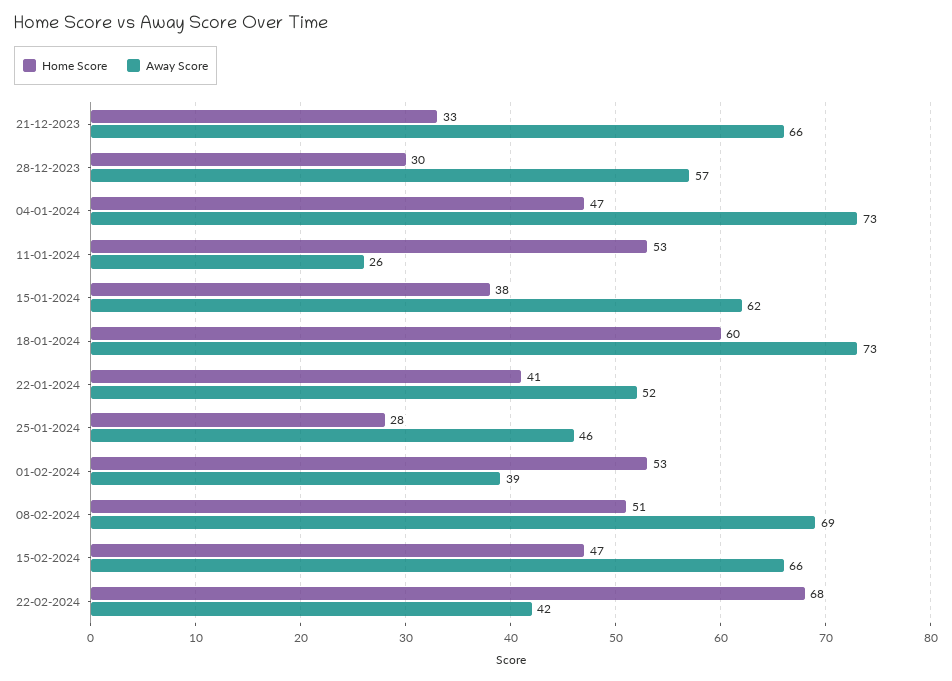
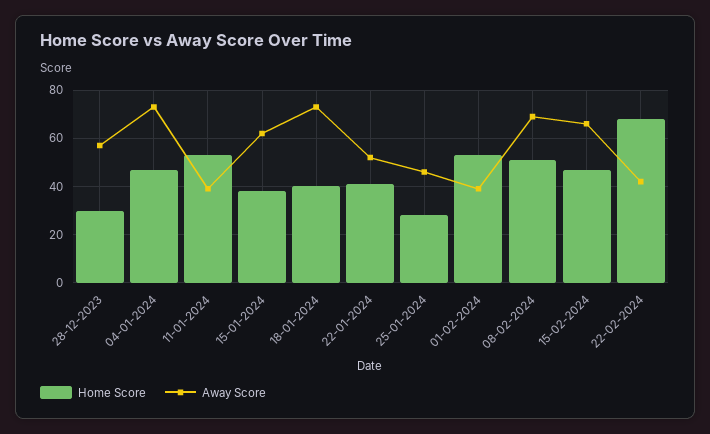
  {
    "Home Score": {
-     "21-12-2023": 33,
      "28-12-2023": 30,
      "04-01-2024": 47,
      "11-01-2024": 53,
      "15-01-2024": 38,
-     "18-01-2024": 60,
+     "18-01-2024": 40,
      "22-01-2024": 41,
      "25-01-2024": 28,
      "01-02-2024": 53,
      "08-02-2024": 51,
      "15-02-2024": 47,
      "22-02-2024": 68
    },
    "Away Score": {
-     "21-12-2023": 66,
      "28-12-2023": 57,
      "04-01-2024": 73,
-     "11-01-2024": 26,
+     "11-01-2024": 40,
      "15-01-2024": 62,
      "18-01-2024": 73,
      "22-01-2024": 52,
      "25-01-2024": 46,
      "01-02-2024": 39,
      "08-02-2024": 69,
      "15-02-2024": 66,
      "22-02-2024": 42
    }
  }

